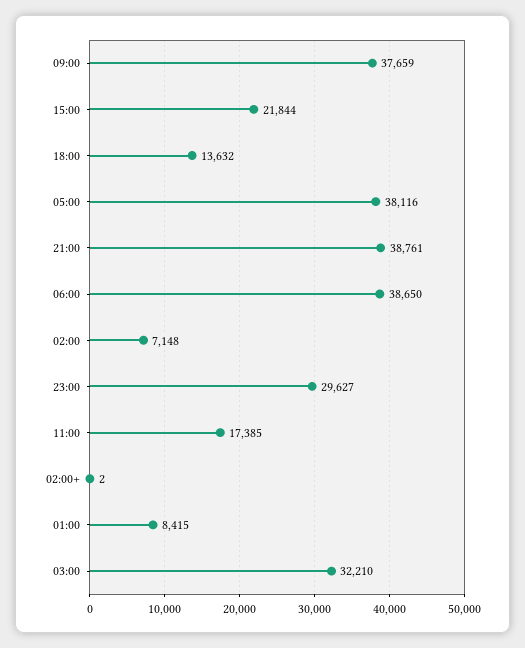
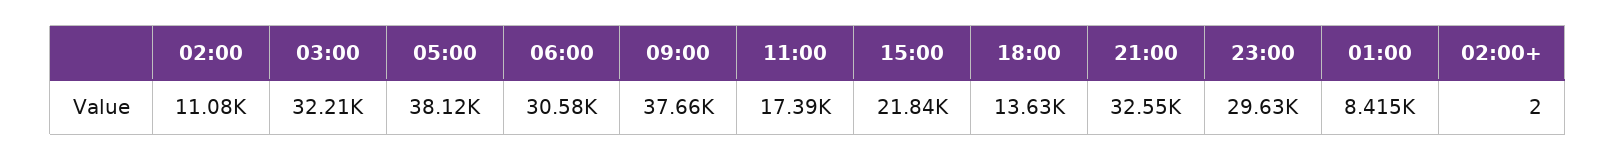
  {
    "09:00": 37659,
    "15:00": 21844,
    "18:00": 13632,
    "05:00": 38116,
-   "21:00": 38761,
+   "21:00": 32550,
-   "06:00": 38650,
+   "06:00": 30580,
-   "02:00": 7148,
+   "02:00": 11080,
    "23:00": 29627,
    "11:00": 17385,
    "02:00+": 2,
    "01:00": 8415,
    "03:00": 32210
  }

